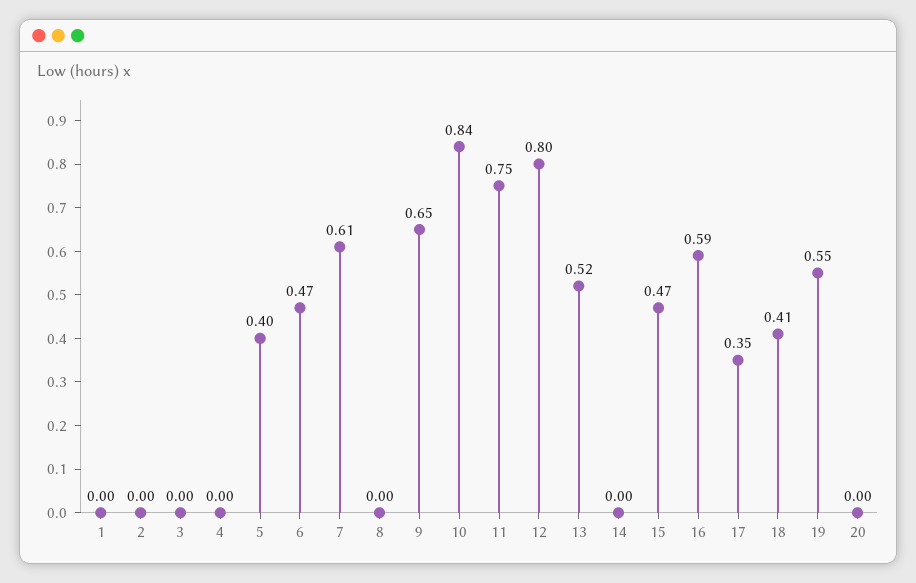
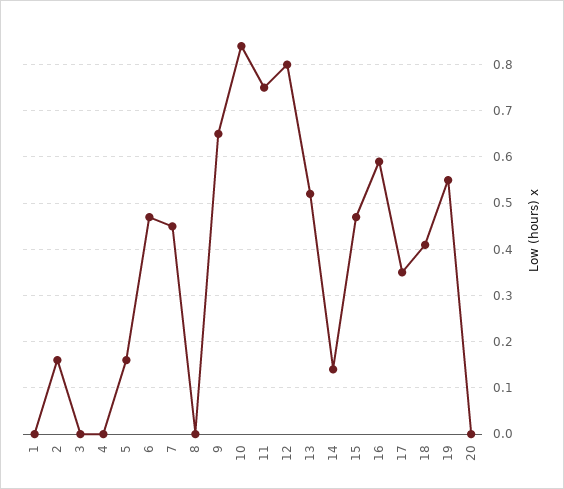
  {
    "1": 0,
-   "2": 0,
+   "2": 0.15,
    "3": 0,
    "4": 0,
-   "5": 0.4,
+   "5": 0.15,
    "6": 0.47,
-   "7": 0.61,
+   "7": 0.45,
    "8": 0,
    "9": 0.65,
    "10": 0.84,
    "11": 0.75,
    "12": 0.8,
    "13": 0.52,
-   "14": 0,
+   "14": 0.15,
    "15": 0.47,
    "16": 0.59,
    "17": 0.35,
    "18": 0.41,
    "19": 0.55,
    "20": 0
  }

